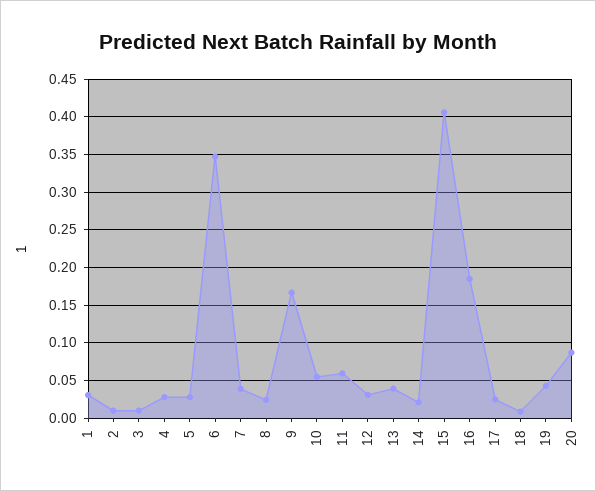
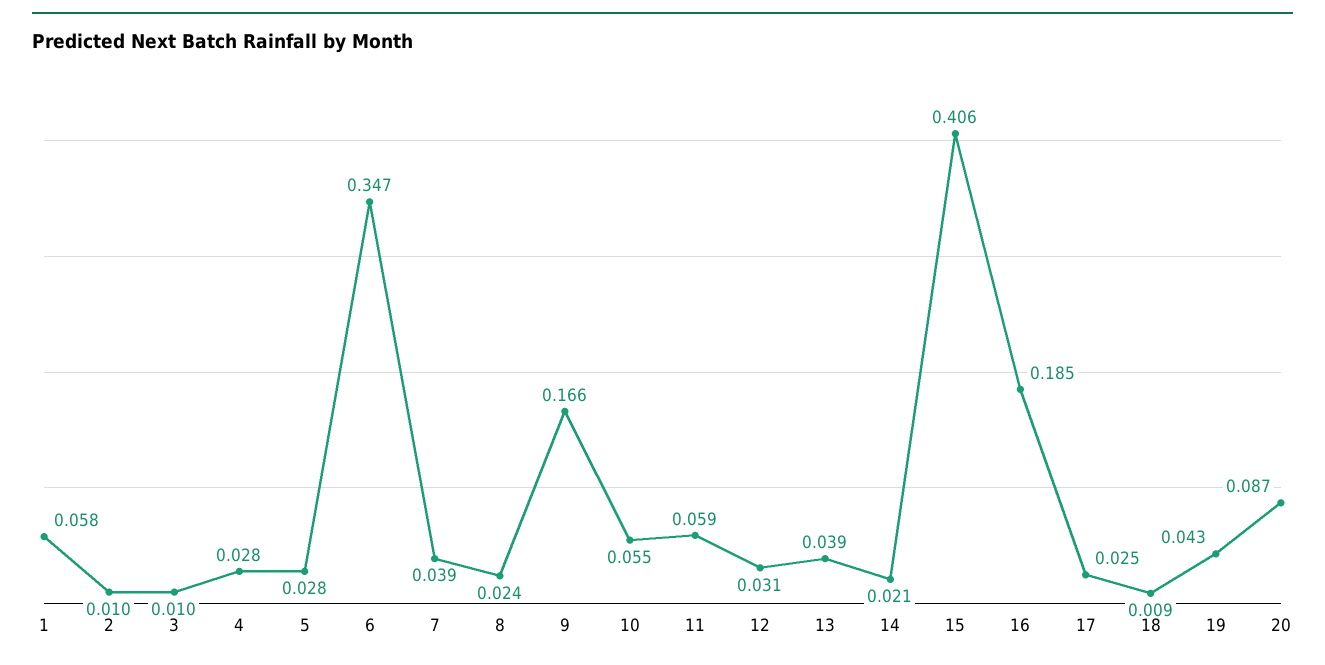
  {
-   "1": 0.03,
+   "1": 0.058,
    "2": 0.01,
    "3": 0.01,
    "4": 0.028,
    "5": 0.028,
    "6": 0.347,
    "7": 0.039,
    "8": 0.024,
    "9": 0.166,
    "10": 0.055,
    "11": 0.059,
    "12": 0.031,
    "13": 0.039,
    "14": 0.021,
    "15": 0.406,
    "16": 0.185,
    "17": 0.025,
    "18": 0.009,
    "19": 0.043,
    "20": 0.087
  }

